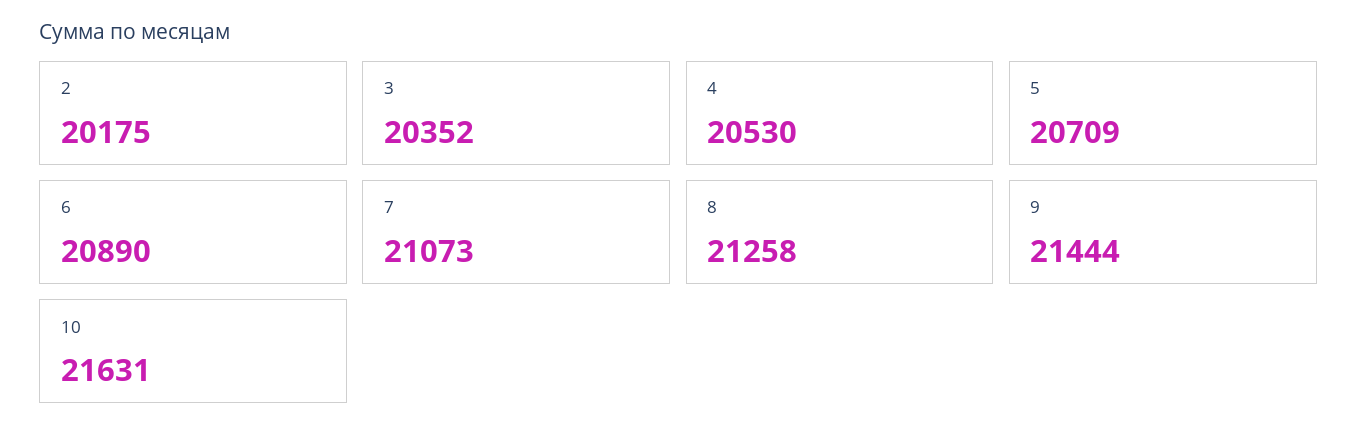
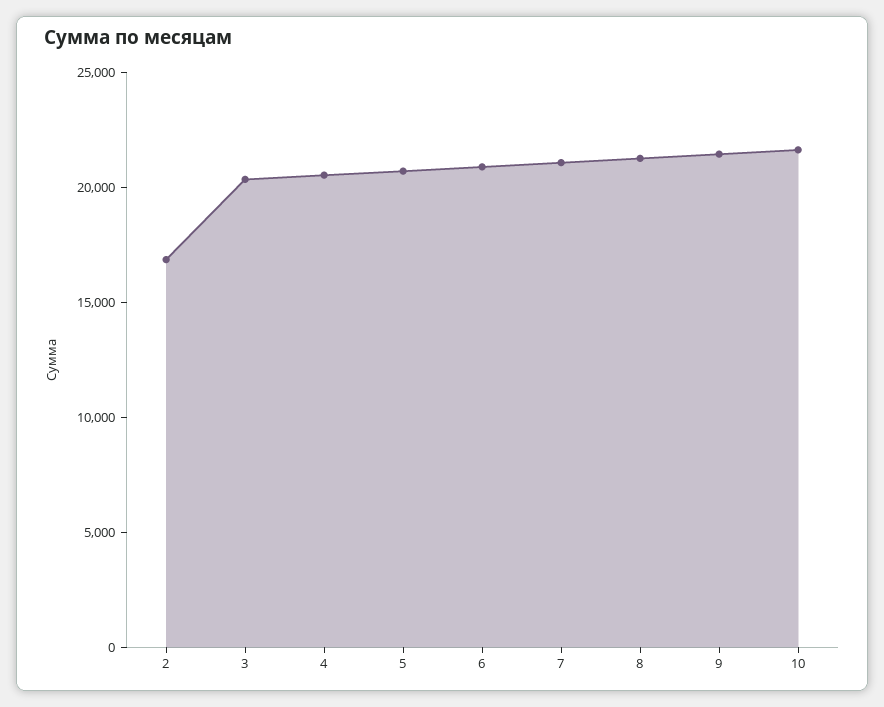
  {
-   "2": 20175,
+   "2": 17000,
    "3": 20352,
    "4": 20530,
    "5": 20709,
    "6": 20890,
    "7": 21073,
    "8": 21258,
    "9": 21444,
    "10": 21631
  }

